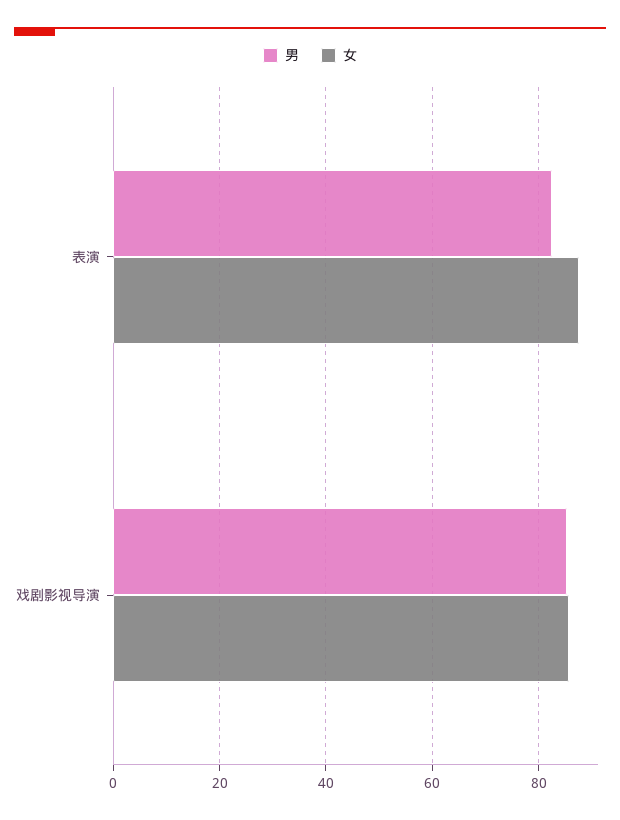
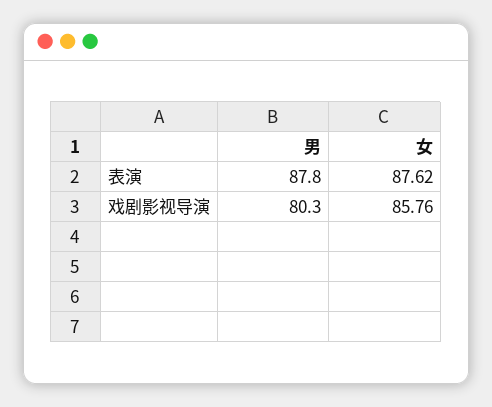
  {
    "男": {
-     "表演": 82,
+     "表演": 87.8,
-     "戏剧影视导演": 86
+     "戏剧影视导演": 80.3
    },
    "女": {
      "表演": 87.62,
      "戏剧影视导演": 85.76
    }
  }

